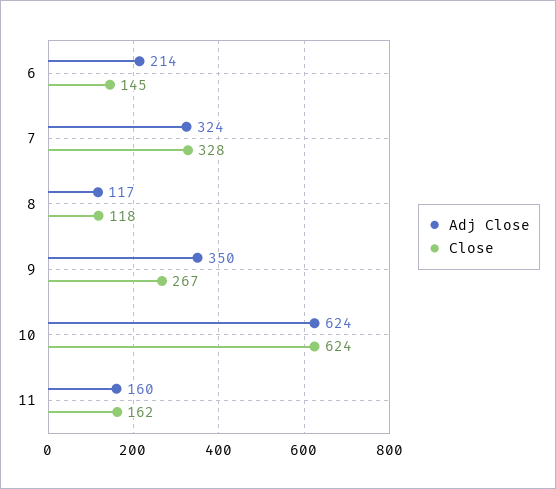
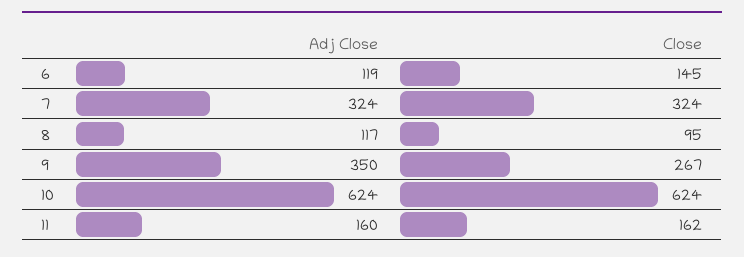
  {
    "Adj Close": {
-     "6": 214,
+     "6": 119,
      "7": 324,
      "8": 117,
      "9": 350,
      "10": 624,
      "11": 160
    },
    "Close": {
      "6": 145,
-     "7": 328,
+     "7": 324,
-     "8": 118,
+     "8": 95,
      "9": 267,
      "10": 624,
      "11": 162
    }
  }

